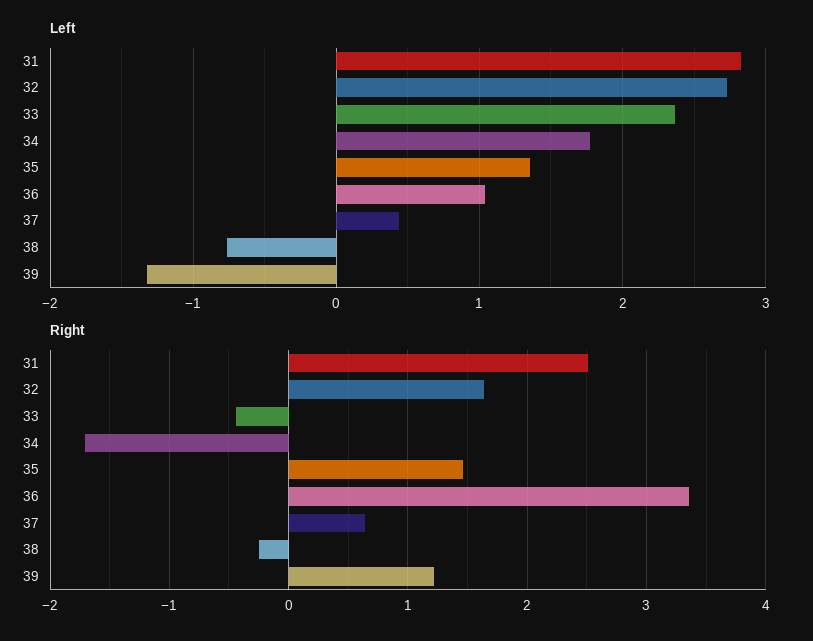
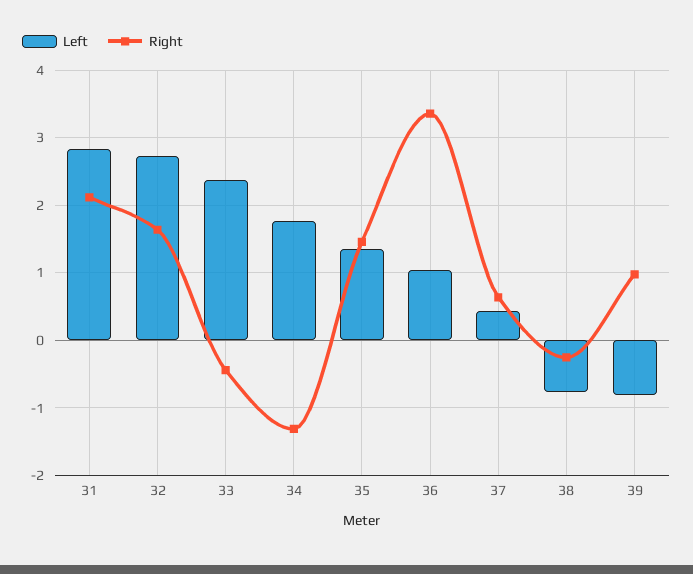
  {
    "Left": {
      "31": 2.8,
      "32": 2.7,
      "33": 2.4,
      "34": 1.8,
      "35": 1.4,
      "36": 1,
      "37": 0.4,
      "38": -0.8,
-     "39": -1.3
+     "39": -0.8
    },
    "Right": {
-     "31": 2.5,
+     "31": 2.1,
      "32": 1.6,
      "33": -0.4,
-     "34": -1.7,
+     "34": -1.3,
      "35": 1.5,
      "36": 3.4,
      "37": 0.6,
      "38": -0.3,
-     "39": 1.2
+     "39": 1
    }
  }

